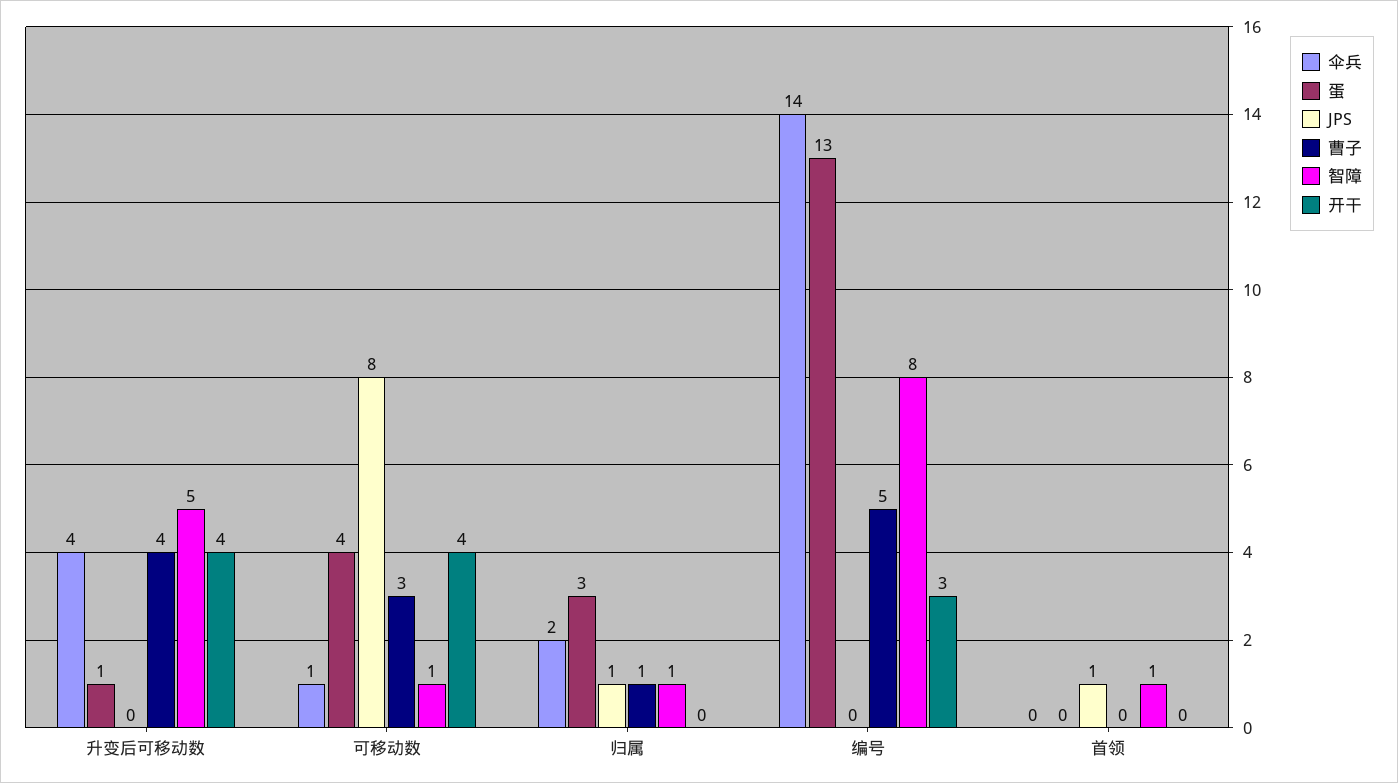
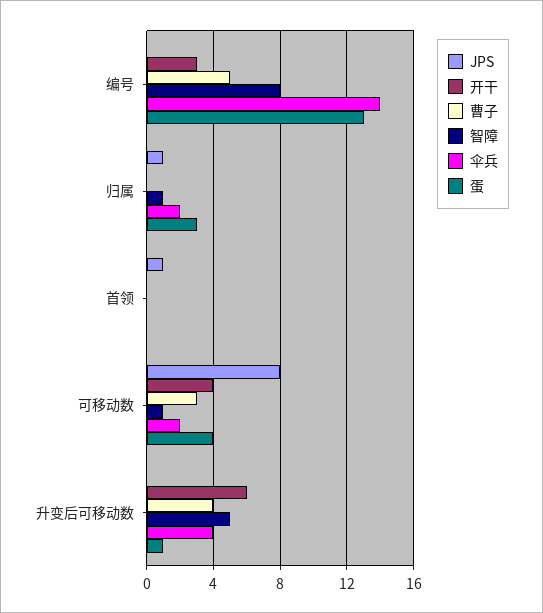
  {
    "伞兵": {
      "升变后可移动数": 4,
-     "可移动数": 1,
+     "可移动数": 2,
      "归属": 2,
      "编号": 14,
      "首领": 0
    },
    "蛋": {
      "升变后可移动数": 1,
      "可移动数": 4,
      "归属": 3,
      "编号": 13,
      "首领": 0
    },
    "JPS": {
      "升变后可移动数": 0,
      "可移动数": 8,
      "归属": 1,
      "编号": 0,
      "首领": 1
    },
    "曹子": {
      "升变后可移动数": 4,
      "可移动数": 3,
-     "归属": 1,
+     "归属": 0,
      "编号": 5,
      "首领": 0
    },
    "智障": {
      "升变后可移动数": 5,
      "可移动数": 1,
      "归属": 1,
      "编号": 8,
-     "首领": 1
+     "首领": 0
    },
    "开干": {
-     "升变后可移动数": 4,
+     "升变后可移动数": 6,
      "可移动数": 4,
      "归属": 0,
      "编号": 3,
      "首领": 0
    }
  }

